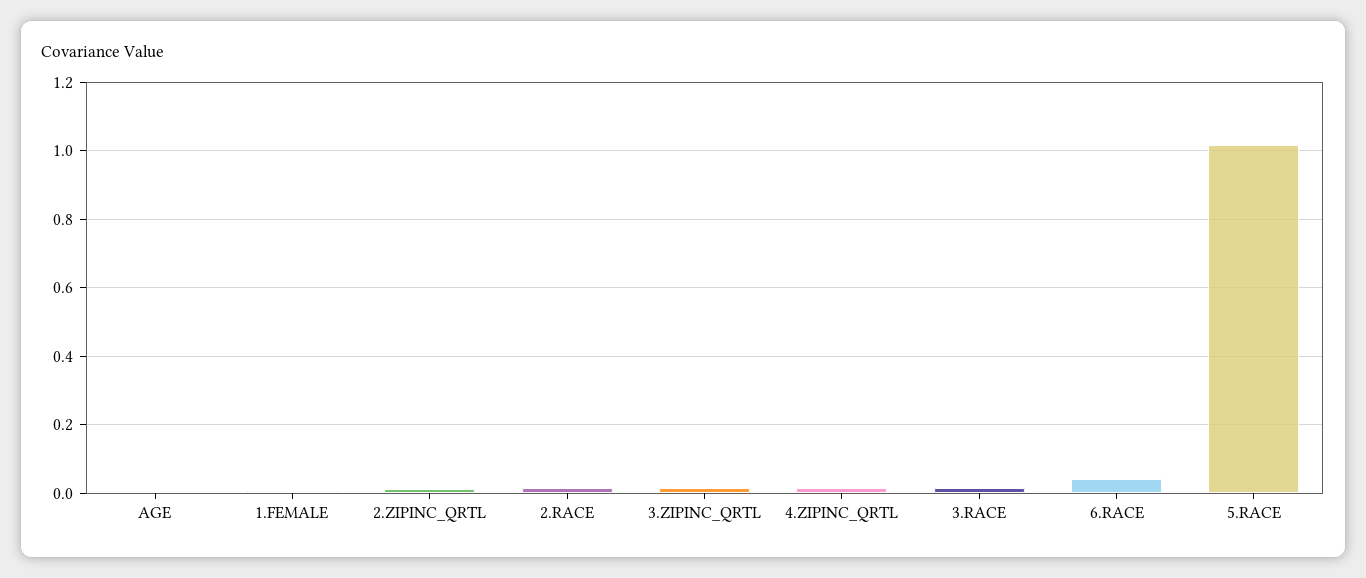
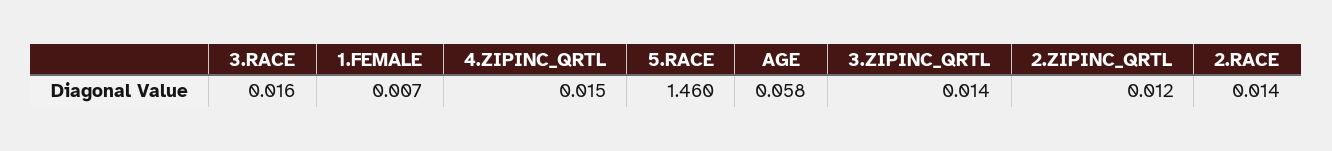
  {
-   "AGE": 0,
+   "AGE": 0.058,
    "1.FEMALE": 0.007,
    "2.ZIPINC_QRTL": 0.012,
    "2.RACE": 0.014,
    "3.ZIPINC_QRTL": 0.014,
    "4.ZIPINC_QRTL": 0.015,
    "3.RACE": 0.016,
-   "6.RACE": 0.04,
-   "5.RACE": 1.02
+   "5.RACE": 1.46
  }

